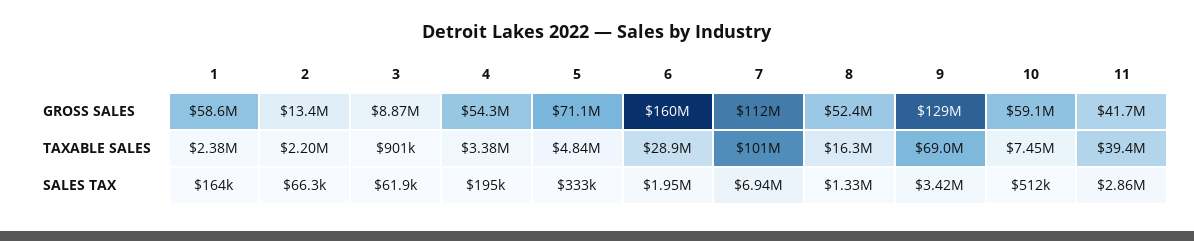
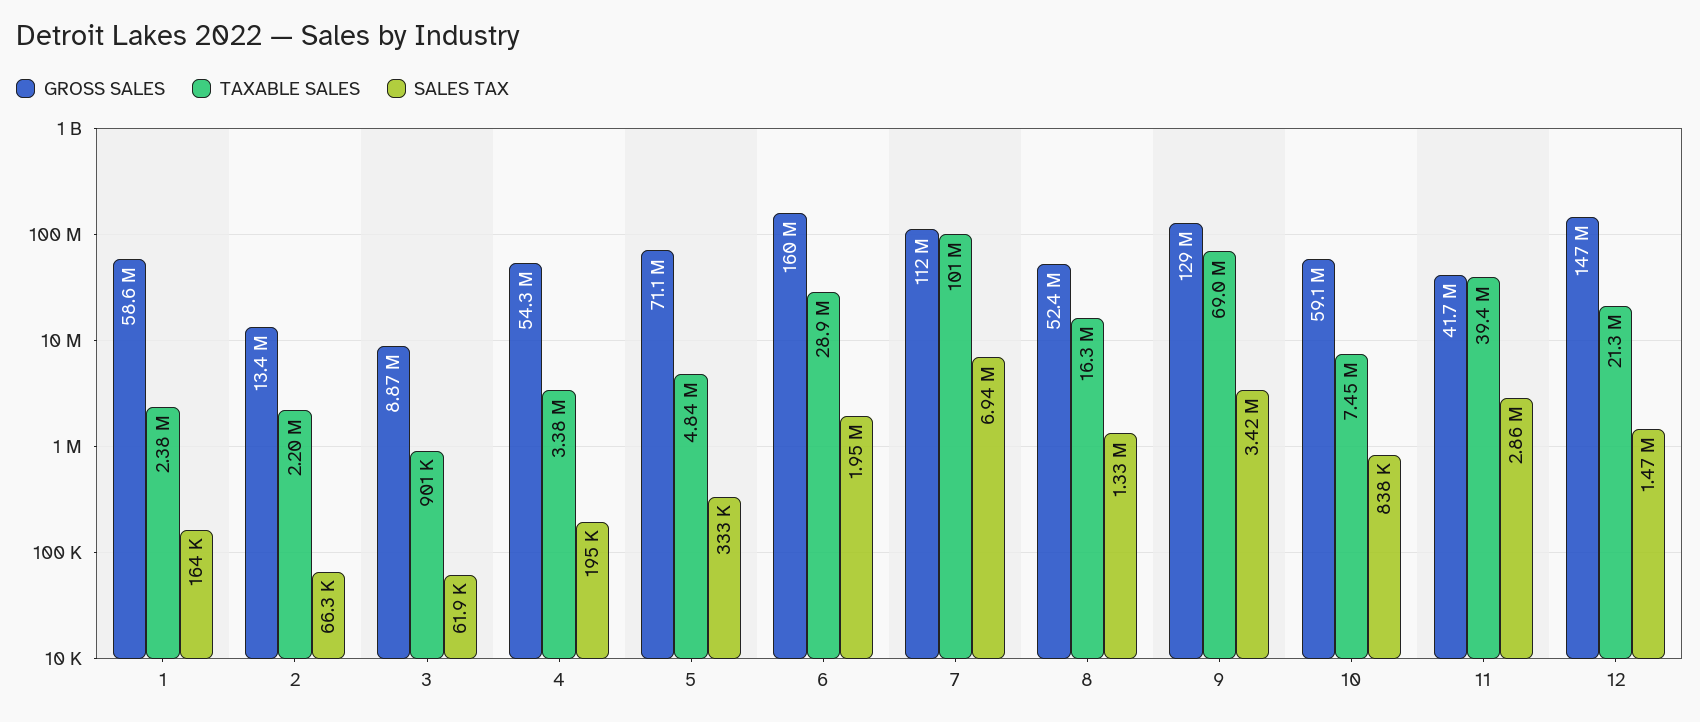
  {
    "GROSS SALES": {
      "1": 58600000,
      "2": 13400000,
      "3": 8870000,
      "4": 54300000,
      "5": 71100000,
      "6": 160000000,
      "7": 112000000,
      "8": 52400000,
      "9": 129000000,
      "10": 59100000,
-     "11": 41700000
+     "11": 41700000,
+     "12": 147000000
    },
    "TAXABLE SALES": {
      "1": 2380000,
      "2": 2200000,
      "3": 901000,
      "4": 3380000,
      "5": 4840000,
      "6": 28900000,
      "7": 101000000,
      "8": 16300000,
      "9": 69000000,
      "10": 7450000,
-     "11": 39400000
+     "11": 39400000,
+     "12": 21300000
    },
    "SALES TAX": {
      "1": 164000,
      "2": 66300,
      "3": 61900,
      "4": 195000,
      "5": 333000,
      "6": 1950000,
      "7": 6940000,
      "8": 1330000,
      "9": 3420000,
-     "10": 512000,
+     "10": 838000,
-     "11": 2860000
+     "11": 2860000,
+     "12": 1470000
    }
  }

